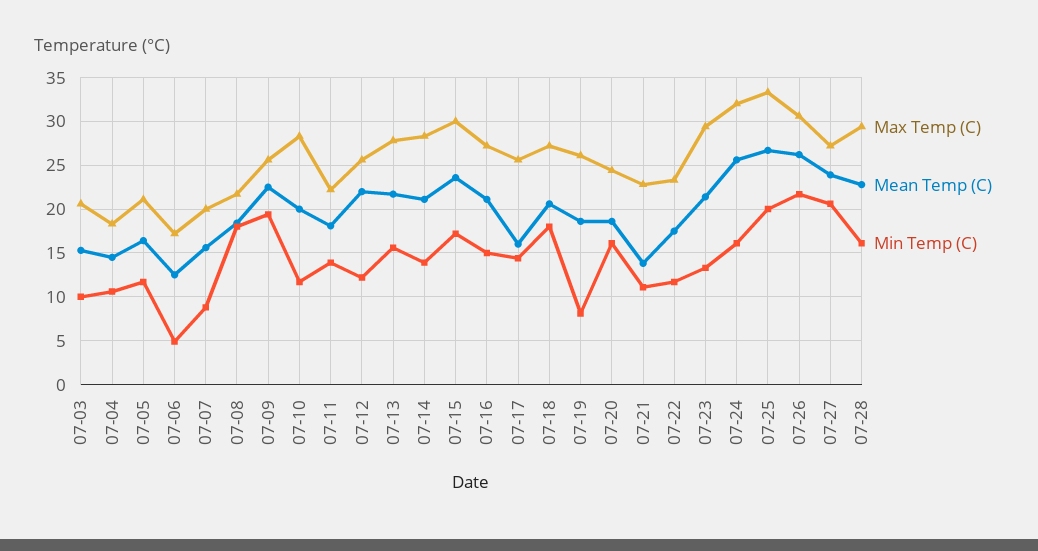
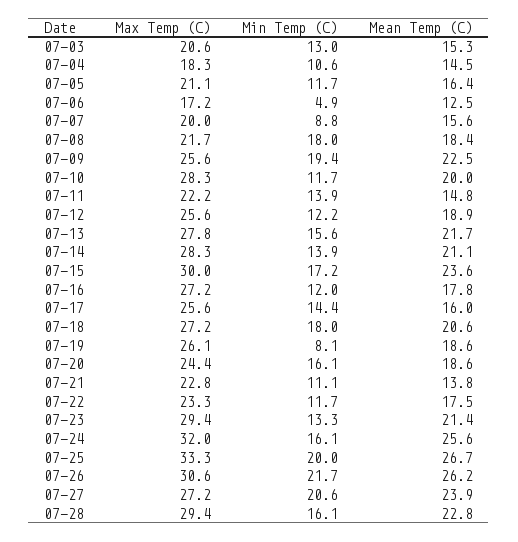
  {
    "Max Temp (C)": {
      "07-03": 20.6,
      "07-04": 18.3,
      "07-05": 21.1,
      "07-06": 17.2,
      "07-07": 20,
      "07-08": 21.7,
      "07-09": 25.6,
      "07-10": 28.3,
      "07-11": 22.2,
      "07-12": 25.6,
      "07-13": 27.8,
      "07-14": 28.3,
      "07-15": 30,
      "07-16": 27.2,
      "07-17": 25.6,
      "07-18": 27.2,
      "07-19": 26.1,
      "07-20": 24.4,
      "07-21": 22.8,
      "07-22": 23.3,
      "07-23": 29.4,
      "07-24": 32,
      "07-25": 33.3,
      "07-26": 30.6,
      "07-27": 27.2,
      "07-28": 29.4
    },
    "Mean Temp (C)": {
      "07-03": 15.3,
      "07-04": 14.5,
      "07-05": 16.4,
      "07-06": 12.5,
      "07-07": 15.6,
      "07-08": 18.4,
      "07-09": 22.5,
      "07-10": 20,
-     "07-11": 18,
+     "07-11": 14.8,
-     "07-12": 22,
+     "07-12": 18.9,
      "07-13": 21.7,
      "07-14": 21.1,
      "07-15": 23.6,
-     "07-16": 21,
+     "07-16": 17.8,
      "07-17": 16,
      "07-18": 20.6,
      "07-19": 18.6,
      "07-20": 18.6,
      "07-21": 13.8,
      "07-22": 17.5,
      "07-23": 21.4,
      "07-24": 25.6,
      "07-25": 26.7,
      "07-26": 26.2,
      "07-27": 23.9,
      "07-28": 22.8
    },
    "Min Temp (C)": {
-     "07-03": 10,
+     "07-03": 13,
      "07-04": 10.6,
      "07-05": 11.7,
      "07-06": 4.9,
      "07-07": 8.8,
      "07-08": 18,
      "07-09": 19.4,
      "07-10": 11.7,
      "07-11": 13.9,
      "07-12": 12.2,
      "07-13": 15.6,
      "07-14": 13.9,
      "07-15": 17.2,
-     "07-16": 15,
+     "07-16": 12,
      "07-17": 14.4,
      "07-18": 18,
      "07-19": 8.1,
      "07-20": 16.1,
      "07-21": 11.1,
      "07-22": 11.7,
      "07-23": 13.3,
      "07-24": 16.1,
      "07-25": 20,
      "07-26": 21.7,
      "07-27": 20.6,
      "07-28": 16.1
    }
  }

